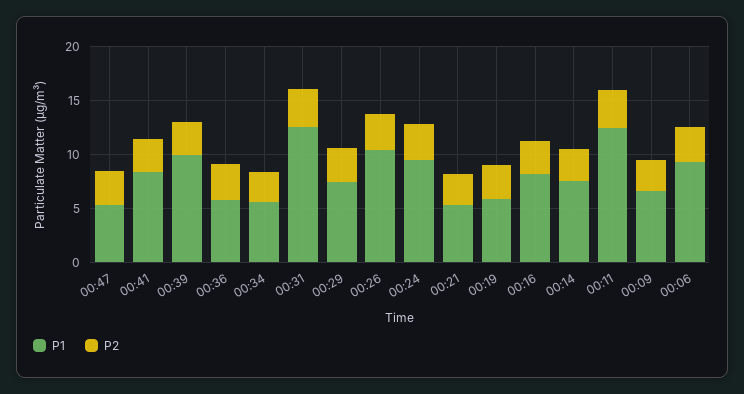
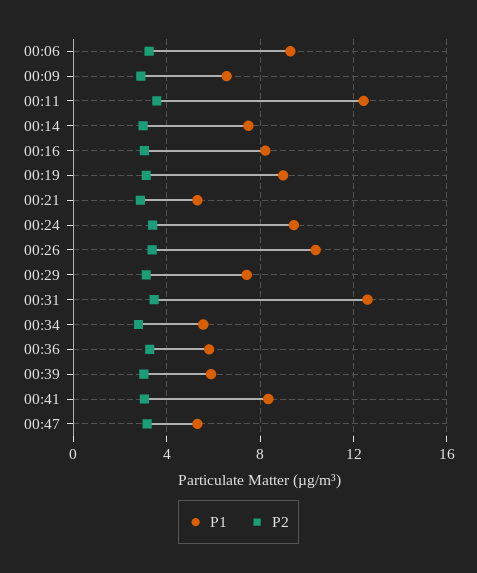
  {
    "P1": {
      "00:47": 5.5,
      "00:41": 8.5,
-     "00:39": 10,
+     "00:39": 6,
      "00:36": 6,
      "00:34": 5.5,
      "00:31": 12.5,
      "00:29": 7.5,
      "00:26": 10.5,
      "00:24": 9.5,
      "00:21": 5.5,
-     "00:19": 6,
+     "00:19": 9,
      "00:16": 8,
      "00:14": 7.5,
      "00:11": 12.5,
      "00:09": 6.5,
      "00:06": 9.5
    },
    "P2": {
      "00:47": 3,
      "00:41": 3,
      "00:39": 3,
      "00:36": 3.5,
      "00:34": 3,
      "00:31": 3.5,
      "00:29": 3,
      "00:26": 3.5,
      "00:24": 3.5,
      "00:21": 3,
      "00:19": 3,
      "00:16": 3,
      "00:14": 3,
      "00:11": 3.5,
      "00:09": 3,
      "00:06": 3.5
    }
  }

